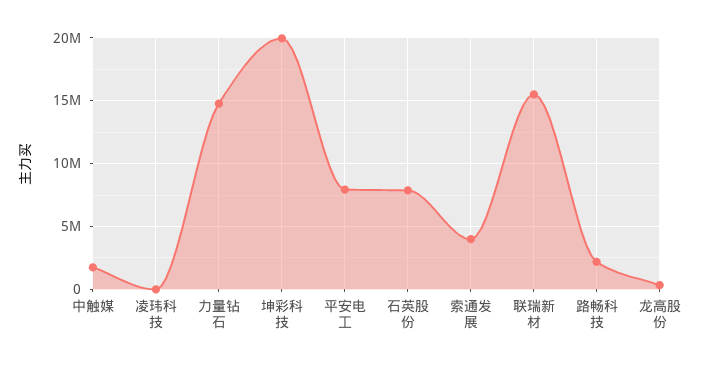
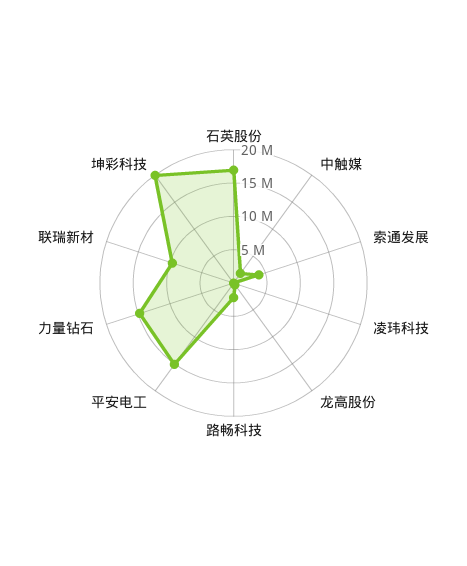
  {
    "中触媒": 2000000,
    "凌玮科技": 0,
    "力量钻石": 15000000,
    "坤彩科技": 20000000,
-   "平安电工": 8000000,
+   "平安电工": 15000000,
-   "石英股份": 8000000,
+   "石英股份": 17500000,
    "索通发展": 4000000,
-   "联瑞新材": 15500000,
+   "联瑞新材": 10000000,
    "路畅科技": 2000000,
    "龙高股份": 500000
  }

